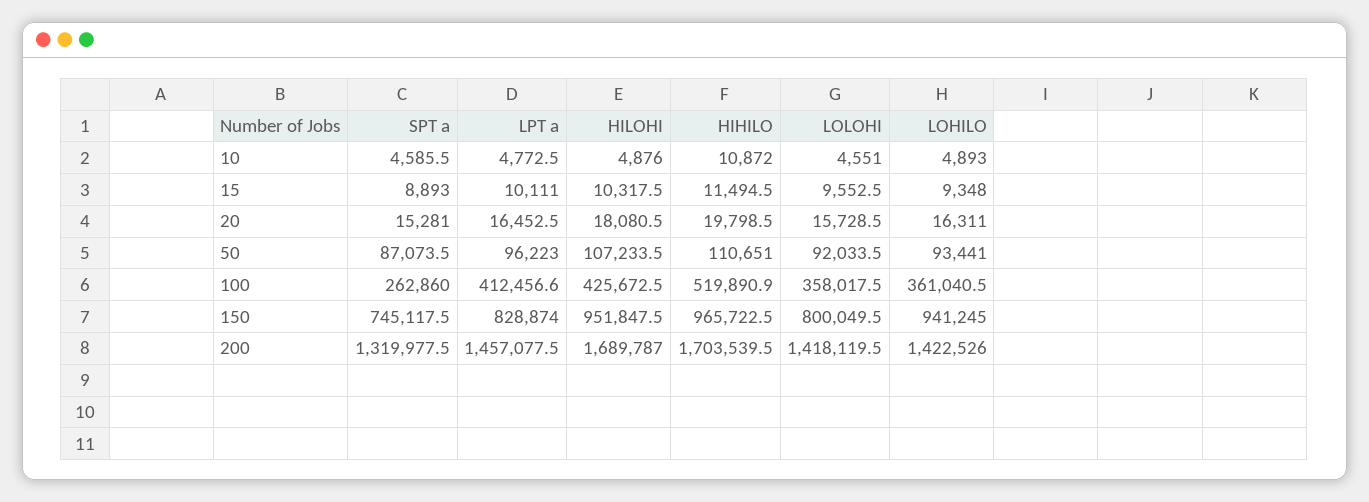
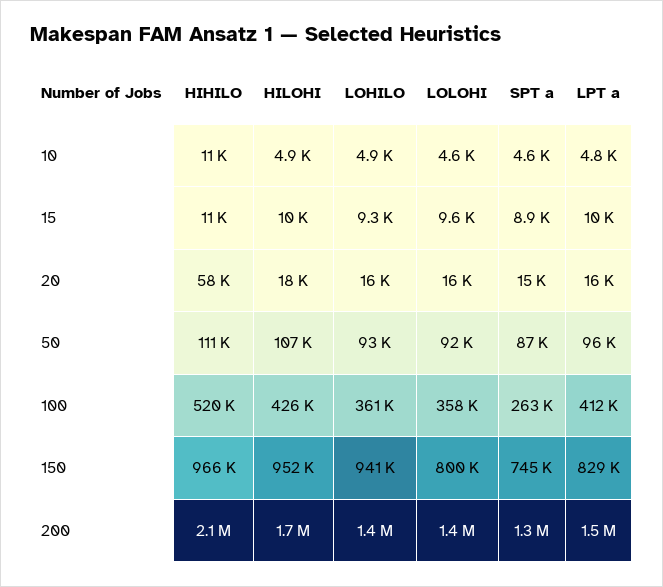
  {
    "SPT a": {
      "10": 4585.5,
      "15": 8893,
      "20": 15281,
      "50": 87073.5,
      "100": 262860,
      "150": 745117.5,
      "200": 1319977.5
    },
    "LPT a": {
      "10": 4772.5,
      "15": 10111,
      "20": 16452.5,
      "50": 96223,
      "100": 412456.6,
      "150": 828874,
      "200": 1457077.5
    },
    "HILOHI": {
      "10": 4876,
      "15": 10317.5,
      "20": 18080.5,
      "50": 107233.5,
      "100": 425672.5,
      "150": 951847.5,
      "200": 1689787
    },
    "HIHILO": {
      "10": 10872,
      "15": 11494.5,
-     "20": 19798.5,
+     "20": 58000,
      "50": 110651,
      "100": 519890.9,
      "150": 965722.5,
-     "200": 1703539.5
+     "200": 2100000
    },
    "LOLOHI": {
      "10": 4551,
      "15": 9552.5,
      "20": 15728.5,
      "50": 92033.5,
      "100": 358017.5,
      "150": 800049.5,
      "200": 1418119.5
    },
    "LOHILO": {
      "10": 4893,
      "15": 9348,
      "20": 16311,
      "50": 93441,
      "100": 361040.5,
      "150": 941245,
      "200": 1422526
    }
  }

